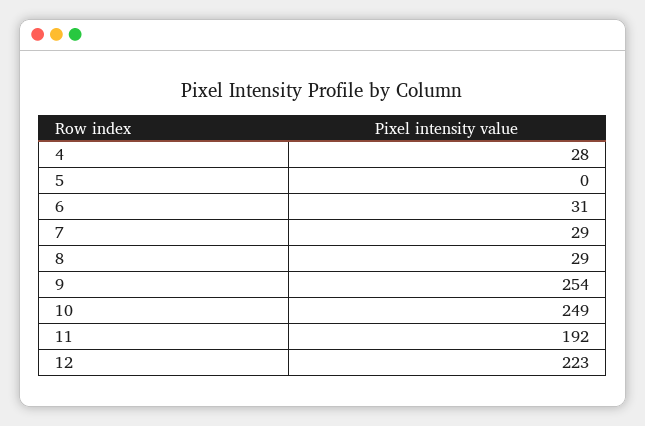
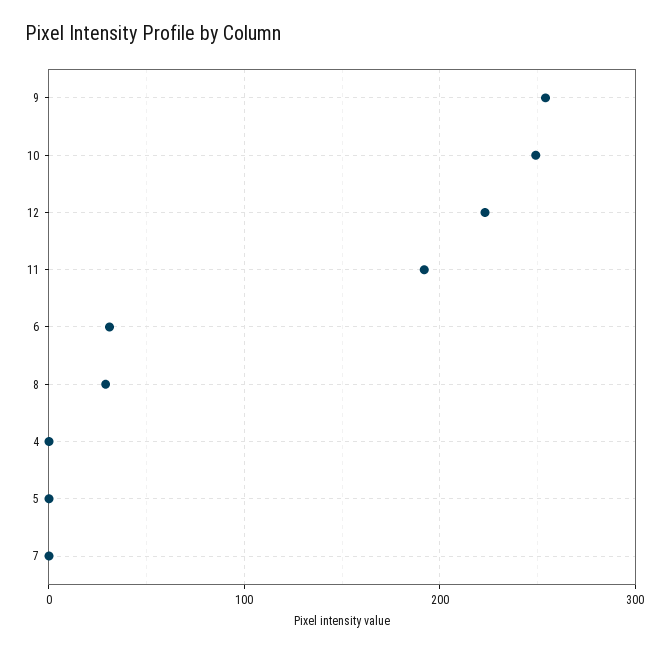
  {
-   "4": 28,
+   "4": 0,
    "5": 0,
    "6": 31,
-   "7": 29,
+   "7": 0,
    "8": 29,
    "9": 254,
    "10": 249,
    "11": 192,
    "12": 223
  }

